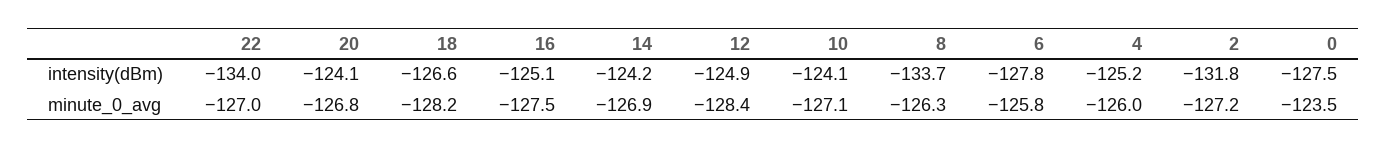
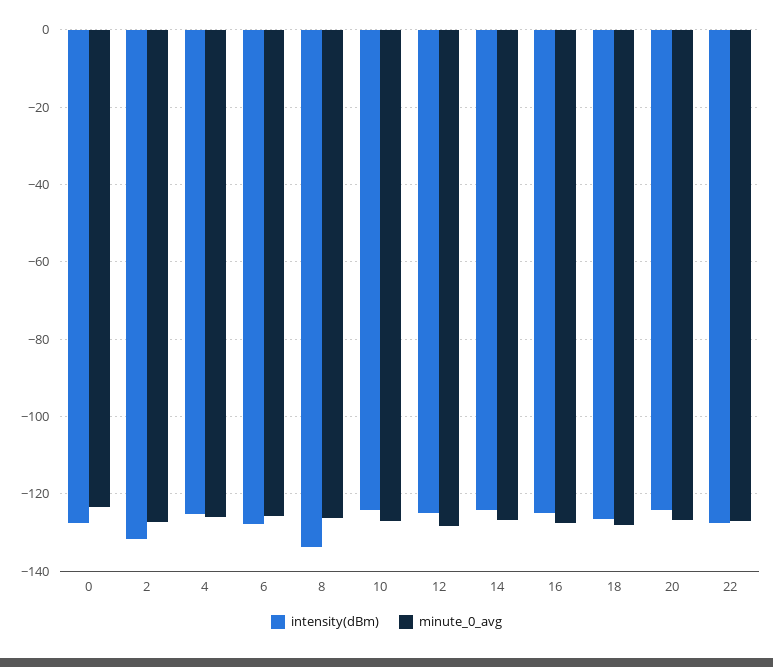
  {
    "intensity(dBm)": {
-     "22": -134,
+     "22": -128,
      "20": -124.1,
      "18": -126.6,
      "16": -125.1,
      "14": -124.2,
      "12": -124.9,
      "10": -124.1,
      "8": -133.7,
      "6": -127.8,
      "4": -125.2,
      "2": -131.8,
      "0": -127.5
    },
    "minute_0_avg": {
      "22": -127,
      "20": -126.8,
      "18": -128.2,
      "16": -127.5,
      "14": -126.9,
      "12": -128.4,
      "10": -127.1,
      "8": -126.3,
      "6": -125.8,
      "4": -126,
      "2": -127.2,
      "0": -123.5
    }
  }

